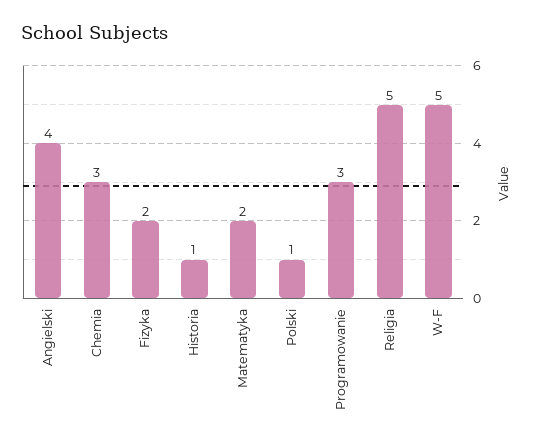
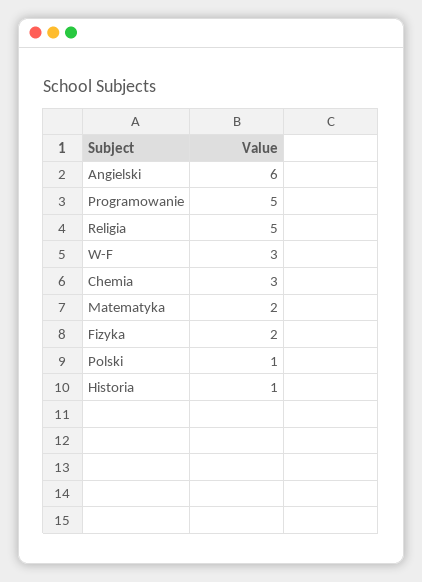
  {
-   "Angielski": 4,
+   "Angielski": 6,
    "Chemia": 3,
    "Fizyka": 2,
    "Historia": 1,
    "Matematyka": 2,
    "Polski": 1,
-   "Programowanie": 3,
+   "Programowanie": 5,
    "Religia": 5,
-   "W-F": 5
+   "W-F": 3
  }

